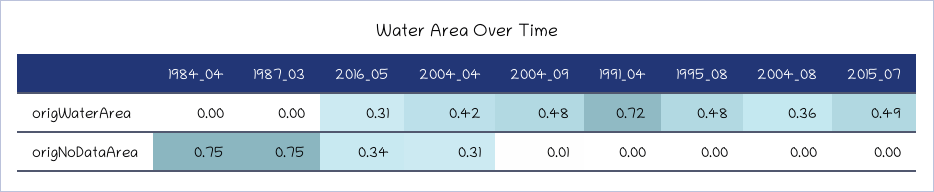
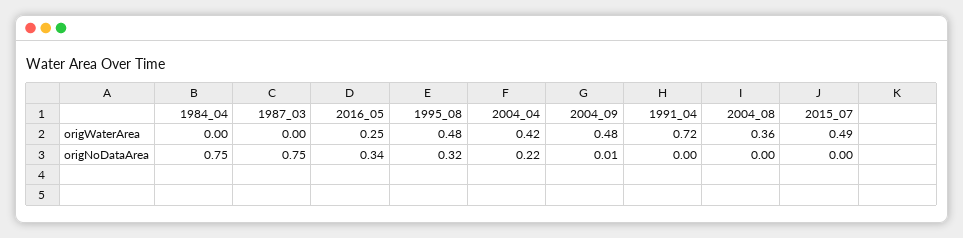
  {
    "1984_04": {
      "origWaterArea": 0,
      "origNoDataArea": 0.75
    },
    "1987_03": {
      "origWaterArea": 0,
      "origNoDataArea": 0.75
    },
    "2016_05": {
-     "origWaterArea": 0.31,
+     "origWaterArea": 0.25,
      "origNoDataArea": 0.34
    },
    "2004_04": {
      "origWaterArea": 0.42,
-     "origNoDataArea": 0.31
+     "origNoDataArea": 0.22
    },
    "2004_09": {
      "origWaterArea": 0.48,
      "origNoDataArea": 0.01
    },
    "1991_04": {
      "origWaterArea": 0.72,
      "origNoDataArea": 0
    },
    "1995_08": {
      "origWaterArea": 0.48,
-     "origNoDataArea": 0
+     "origNoDataArea": 0.32
    },
    "2004_08": {
      "origWaterArea": 0.36,
      "origNoDataArea": 0
    },
    "2015_07": {
      "origWaterArea": 0.49,
      "origNoDataArea": 0
    }
  }

